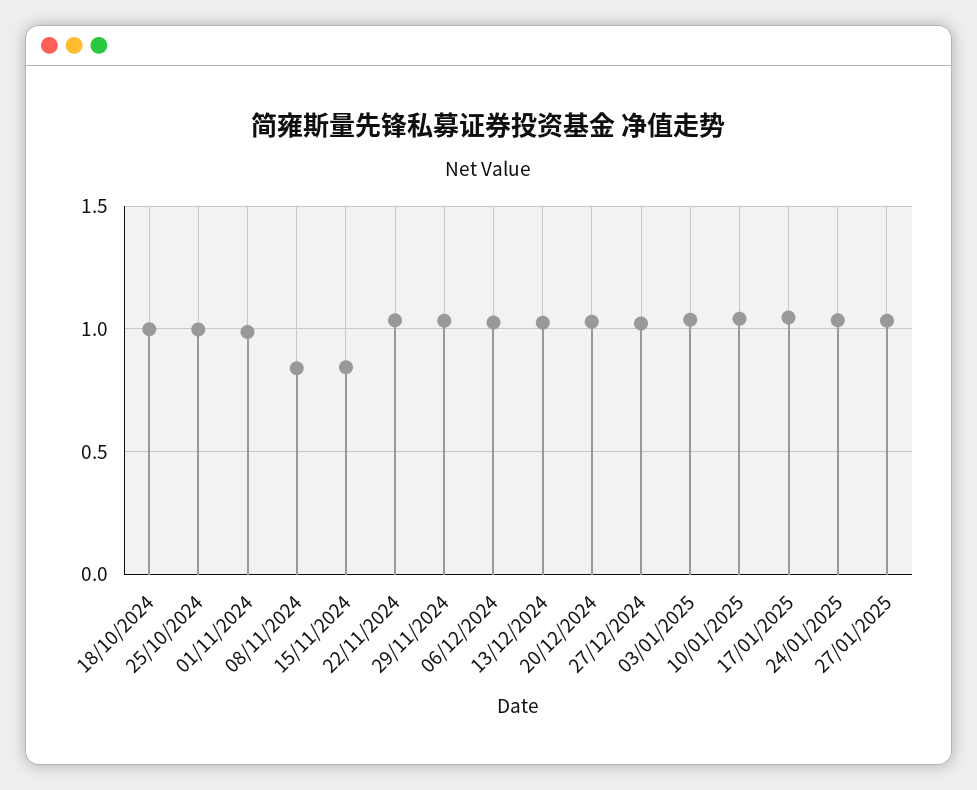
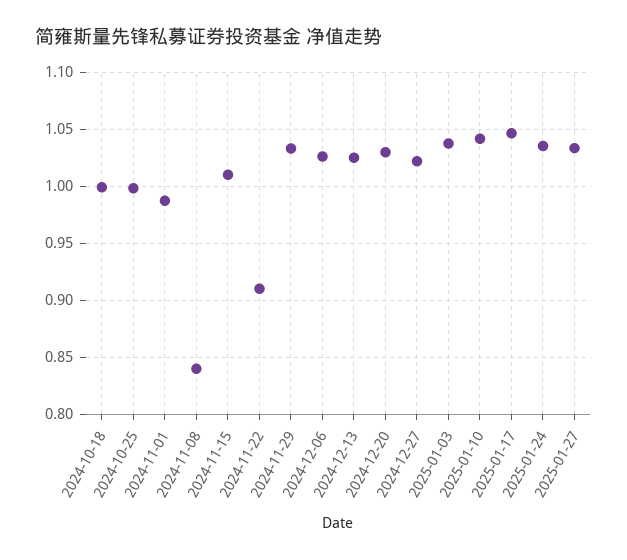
  {
    "18/10/2024": 1,
    "25/10/2024": 1,
    "01/11/2024": 0.99,
    "08/11/2024": 0.84,
-   "15/11/2024": 0.85,
+   "15/11/2024": 1.01,
-   "22/11/2024": 1.05,
+   "22/11/2024": 0.91,
    "29/11/2024": 1.03,
    "06/12/2024": 1.03,
    "13/12/2024": 1.03,
    "20/12/2024": 1.03,
    "27/12/2024": 1.02,
    "03/01/2025": 1.04,
    "10/01/2025": 1.04,
    "17/01/2025": 1.05,
    "24/01/2025": 1.04,
    "27/01/2025": 1.03
  }

